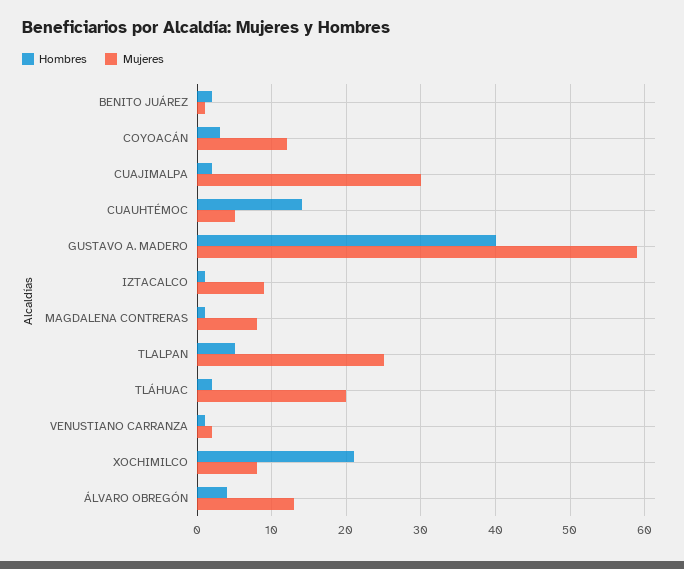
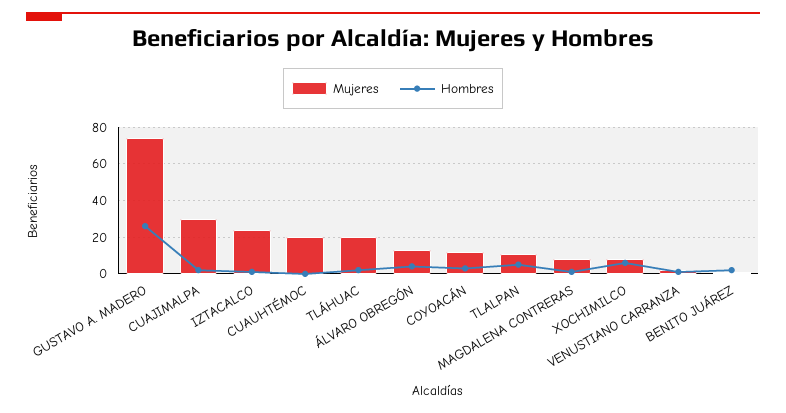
  {
    "Hombres": {
      "BENITO JUÁREZ": 2,
      "COYOACÁN": 3,
      "CUAJIMALPA": 2,
-     "CUAUHTÉMOC": 14,
+     "CUAUHTÉMOC": 0,
-     "GUSTAVO A. MADERO": 40,
+     "GUSTAVO A. MADERO": 25,
      "IZTACALCO": 1,
      "MAGDALENA CONTRERAS": 1,
      "TLALPAN": 5,
      "TLÁHUAC": 2,
      "VENUSTIANO CARRANZA": 1,
-     "XOCHIMILCO": 21,
+     "XOCHIMILCO": 5,
      "ÁLVARO OBREGÓN": 4
    },
    "Mujeres": {
      "BENITO JUÁREZ": 1,
      "COYOACÁN": 12,
      "CUAJIMALPA": 30,
-     "CUAUHTÉMOC": 5,
+     "CUAUHTÉMOC": 20,
-     "GUSTAVO A. MADERO": 59,
+     "GUSTAVO A. MADERO": 75,
-     "IZTACALCO": 9,
+     "IZTACALCO": 25,
      "MAGDALENA CONTRERAS": 8,
-     "TLALPAN": 25,
+     "TLALPAN": 10,
      "TLÁHUAC": 20,
      "VENUSTIANO CARRANZA": 2,
      "XOCHIMILCO": 8,
      "ÁLVARO OBREGÓN": 13
    }
  }

